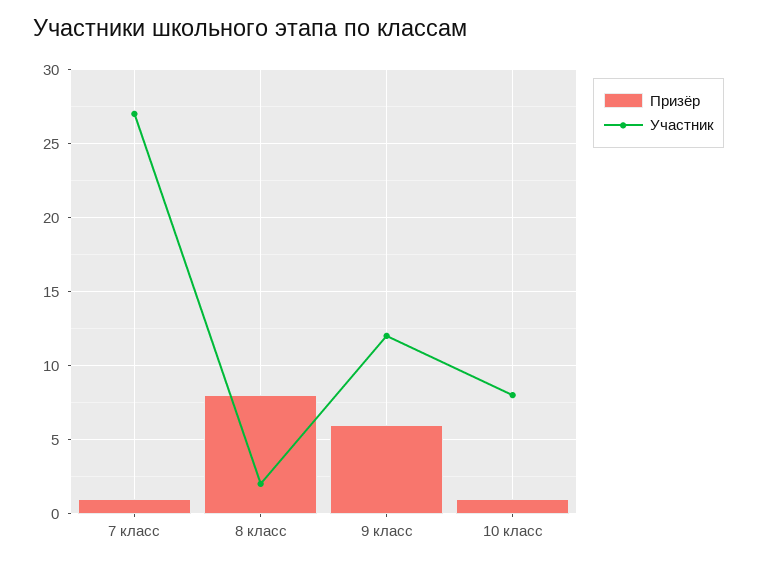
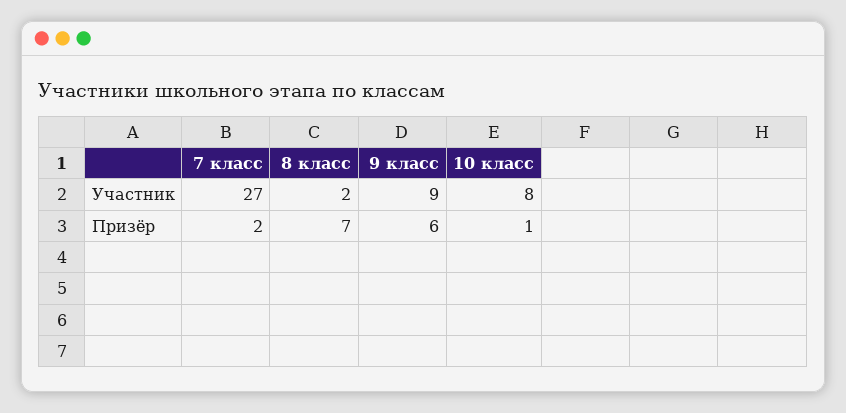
  {
    "Призёр": {
-     "7 класс": 1,
+     "7 класс": 2,
-     "8 класс": 8,
+     "8 класс": 7,
      "9 класс": 6,
      "10 класс": 1
    },
    "Участник": {
      "7 класс": 27,
      "8 класс": 2,
-     "9 класс": 12,
+     "9 класс": 9,
      "10 класс": 8
    }
  }

